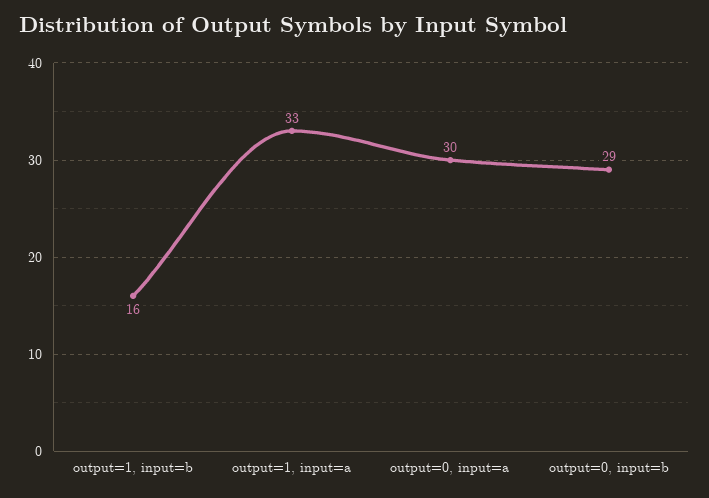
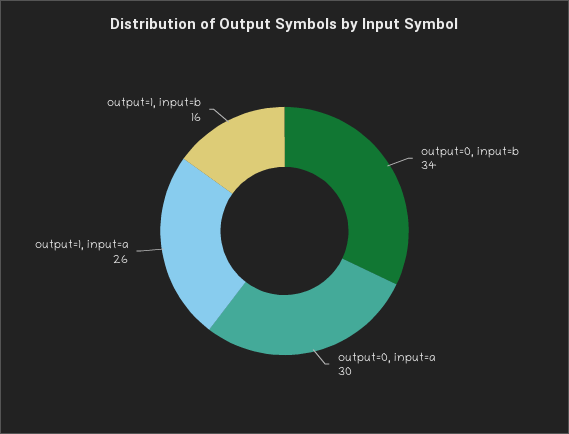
  {
    "output=1, input=b": 16,
-   "output=1, input=a": 33,
+   "output=1, input=a": 26,
    "output=0, input=a": 30,
-   "output=0, input=b": 29
+   "output=0, input=b": 34
  }

